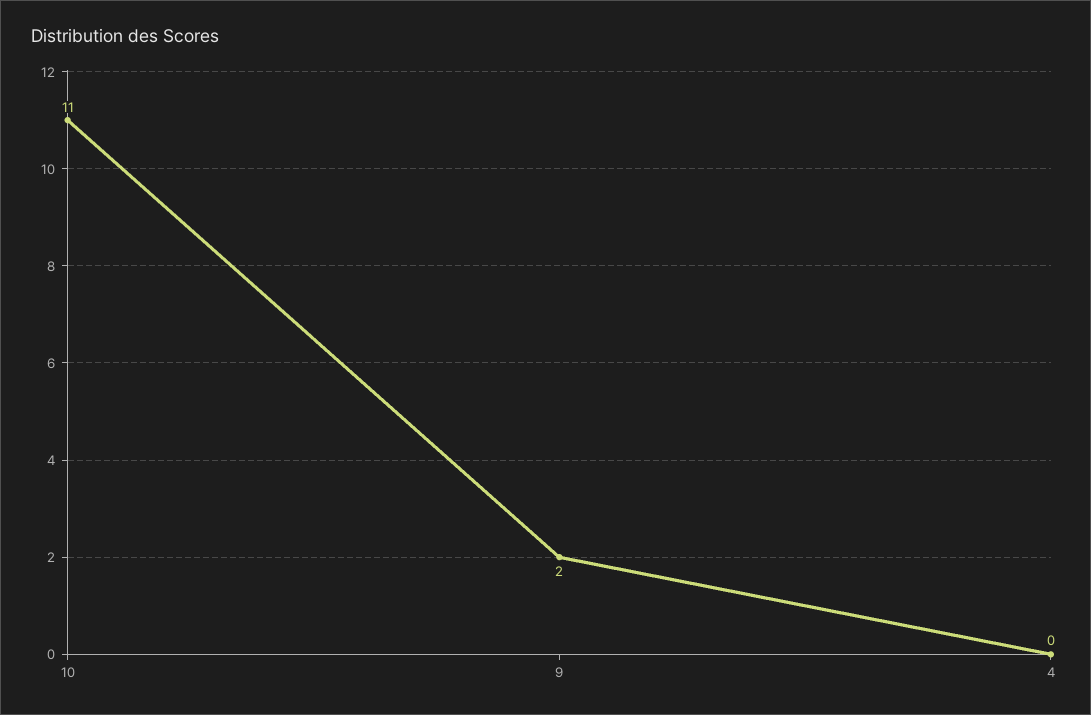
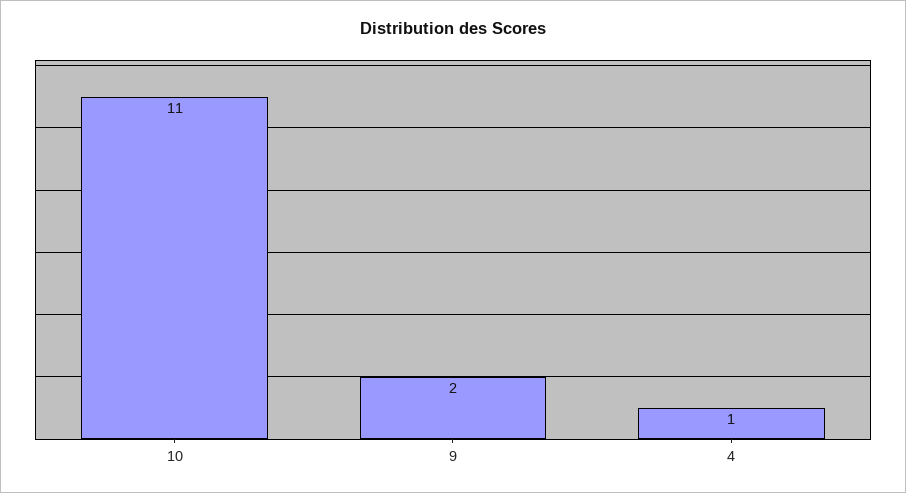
  {
    "10": 11,
    "9": 2,
-   "4": 0
+   "4": 1
  }

